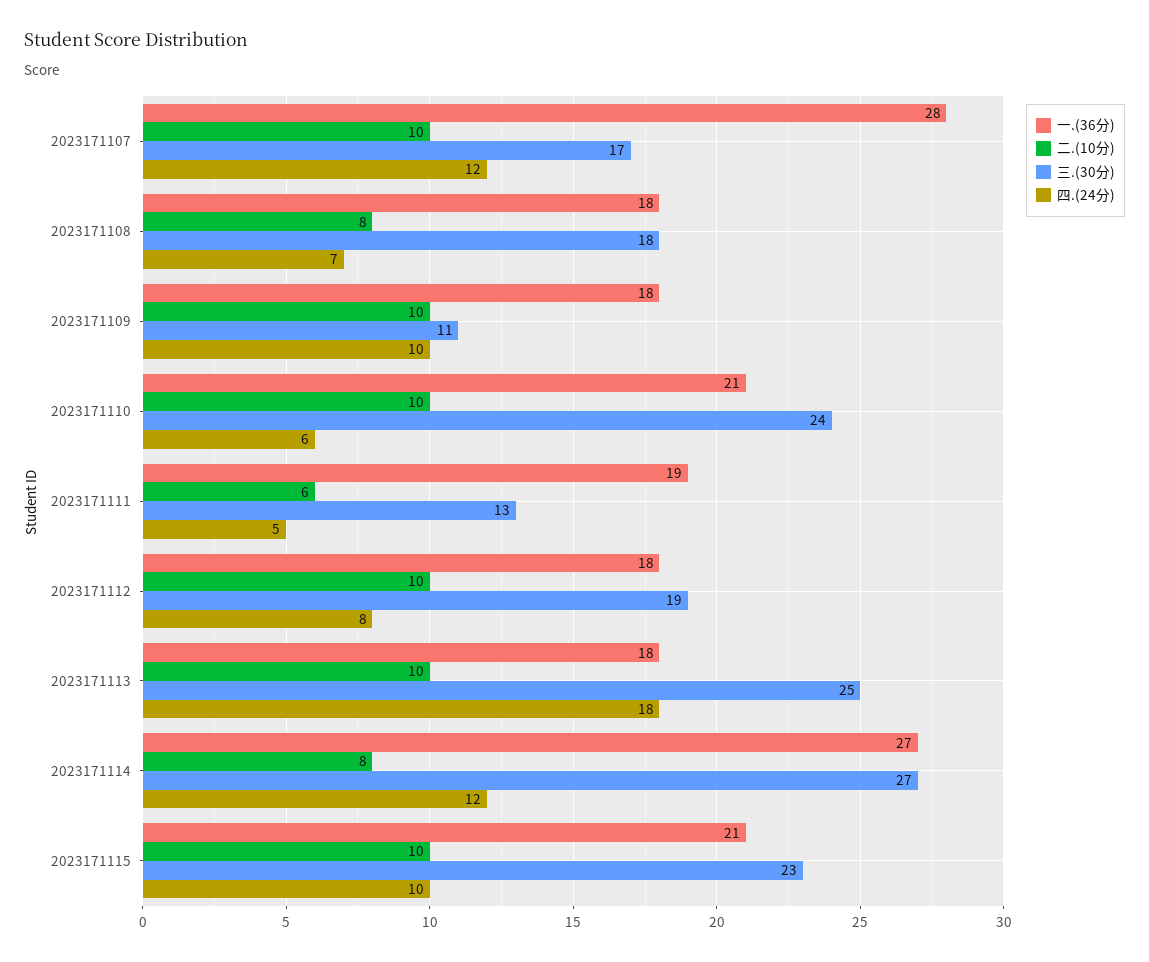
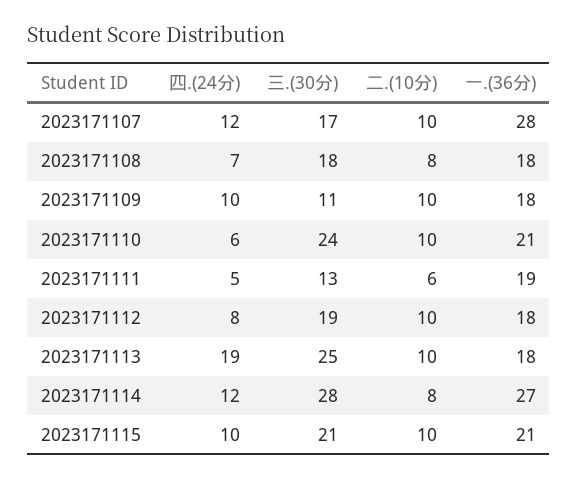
  {
    "一.(36分)": {
      "2023171107": 28,
      "2023171108": 18,
      "2023171109": 18,
      "2023171110": 21,
      "2023171111": 19,
      "2023171112": 18,
      "2023171113": 18,
      "2023171114": 27,
      "2023171115": 21
    },
    "二.(10分)": {
      "2023171107": 10,
      "2023171108": 8,
      "2023171109": 10,
      "2023171110": 10,
      "2023171111": 6,
      "2023171112": 10,
      "2023171113": 10,
      "2023171114": 8,
      "2023171115": 10
    },
    "三.(30分)": {
      "2023171107": 17,
      "2023171108": 18,
      "2023171109": 11,
      "2023171110": 24,
      "2023171111": 13,
      "2023171112": 19,
      "2023171113": 25,
-     "2023171114": 27,
+     "2023171114": 28,
-     "2023171115": 23
+     "2023171115": 21
    },
    "四.(24分)": {
      "2023171107": 12,
      "2023171108": 7,
      "2023171109": 10,
      "2023171110": 6,
      "2023171111": 5,
      "2023171112": 8,
-     "2023171113": 18,
+     "2023171113": 19,
      "2023171114": 12,
      "2023171115": 10
    }
  }

